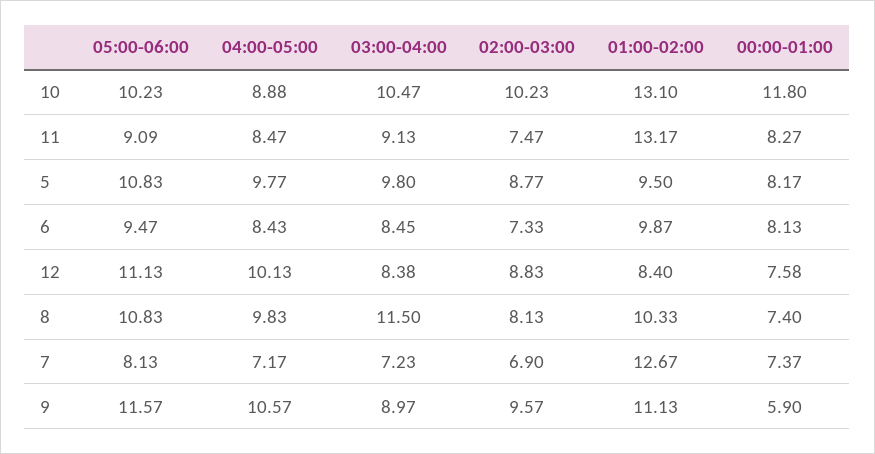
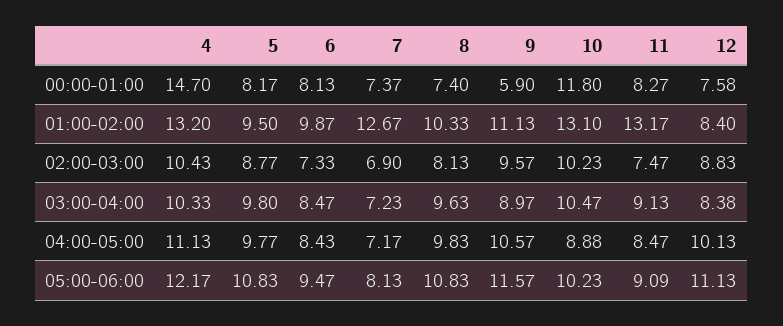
  {
    "05:00-06:00": {
      "10": 10.23,
      "11": 9.09,
      "5": 10.83,
      "6": 9.47,
      "12": 11.13,
      "8": 10.83,
      "7": 8.13,
-     "9": 11.57
+     "9": 11.57,
+     "4": 12.17
    },
    "04:00-05:00": {
      "10": 8.88,
      "11": 8.47,
      "5": 9.77,
      "6": 8.43,
      "12": 10.13,
      "8": 9.83,
      "7": 7.17,
-     "9": 10.57
+     "9": 10.57,
+     "4": 11.13
    },
    "03:00-04:00": {
      "10": 10.47,
      "11": 9.13,
      "5": 9.8,
-     "6": 8.45,
+     "6": 8.47,
      "12": 8.38,
-     "8": 11.5,
+     "8": 9.63,
      "7": 7.23,
-     "9": 8.97
+     "9": 8.97,
+     "4": 10.33
    },
    "02:00-03:00": {
      "10": 10.23,
      "11": 7.47,
      "5": 8.77,
      "6": 7.33,
      "12": 8.83,
      "8": 8.13,
      "7": 6.9,
-     "9": 9.57
+     "9": 9.57,
+     "4": 10.43
    },
    "01:00-02:00": {
      "10": 13.1,
      "11": 13.17,
      "5": 9.5,
      "6": 9.87,
      "12": 8.4,
      "8": 10.33,
      "7": 12.67,
-     "9": 11.13
+     "9": 11.13,
+     "4": 13.2
    },
    "00:00-01:00": {
      "10": 11.8,
      "11": 8.27,
      "5": 8.17,
      "6": 8.13,
      "12": 7.58,
      "8": 7.4,
      "7": 7.37,
-     "9": 5.9
+     "9": 5.9,
+     "4": 14.7
    }
  }

